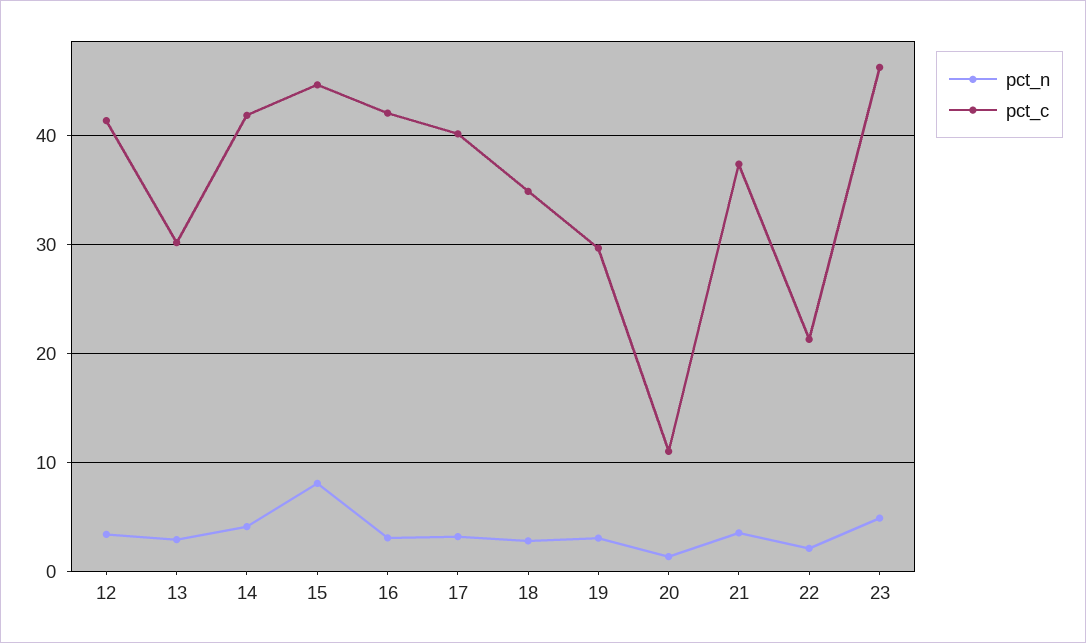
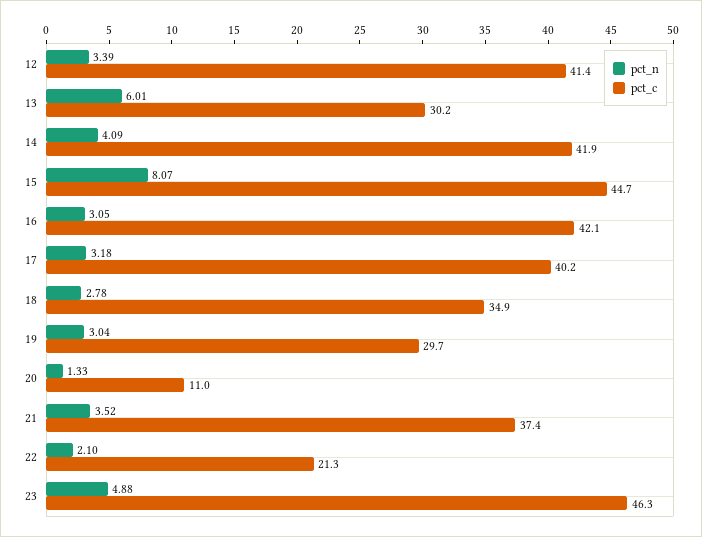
  {
    "pct_n": {
      "12": 3.39,
-     "13": 3,
+     "13": 6.01,
      "14": 4.09,
      "15": 8.07,
      "16": 3.05,
      "17": 3.18,
      "18": 2.78,
      "19": 3.04,
      "20": 1.33,
      "21": 3.52,
      "22": 2.1,
      "23": 4.88
    },
    "pct_c": {
      "12": 41.4,
      "13": 30.2,
      "14": 41.9,
      "15": 44.7,
      "16": 42.1,
      "17": 40.2,
      "18": 34.9,
      "19": 29.7,
      "20": 11,
      "21": 37.4,
      "22": 21.3,
      "23": 46.3
    }
  }

